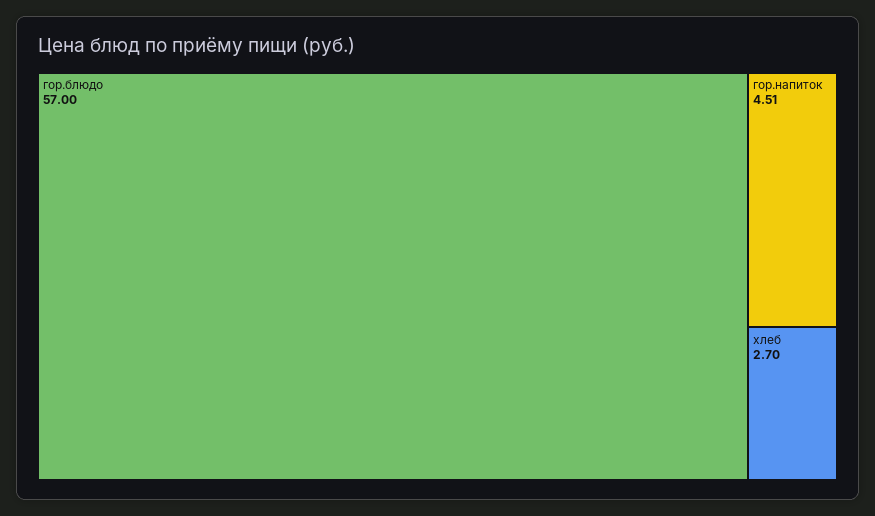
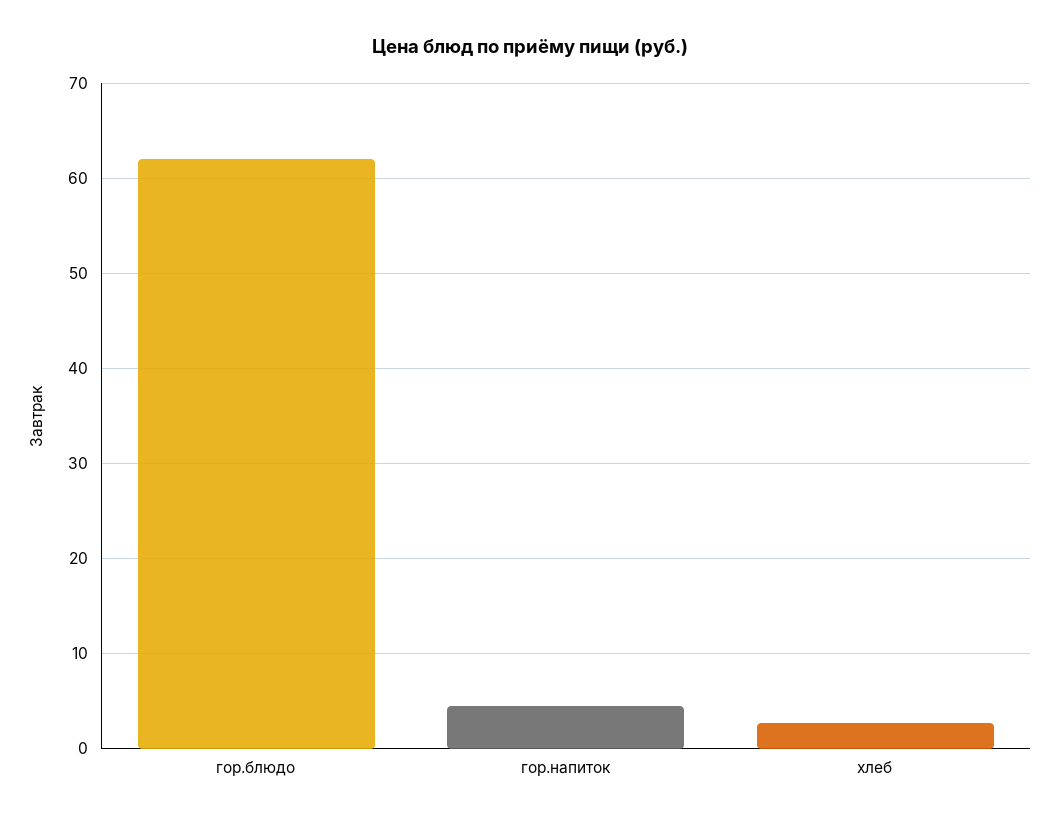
  {
-   "гор.блюдо": 57,
+   "гор.блюдо": 62,
    "гор.напиток": 4.51,
    "хлеб": 2.7
  }

